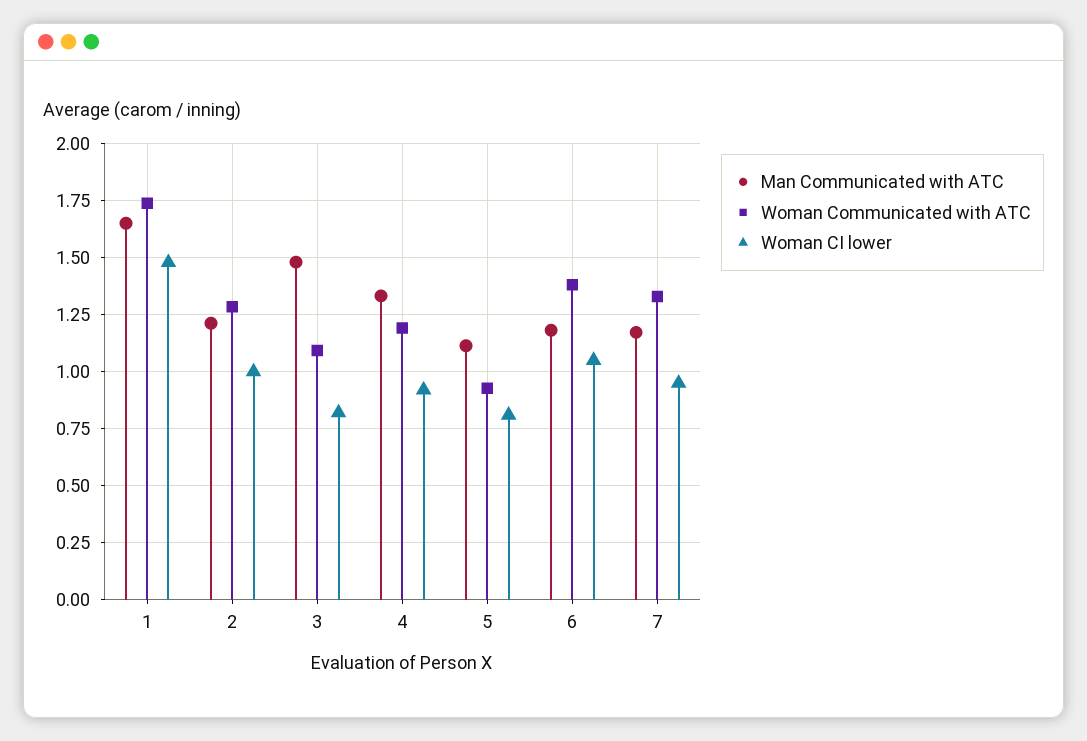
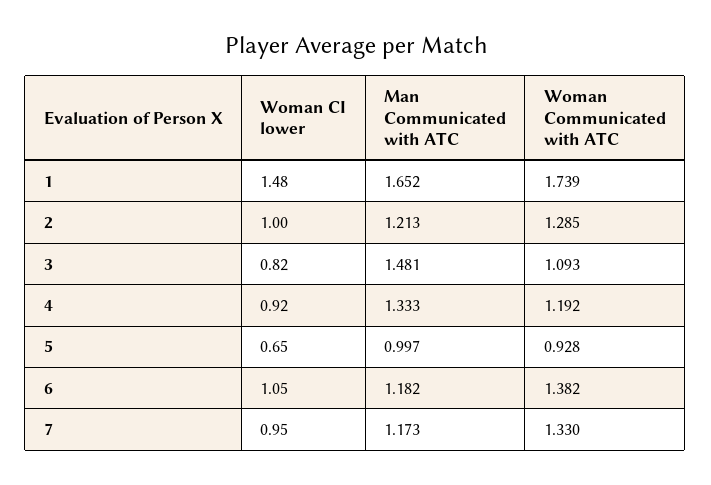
  {
    "Man Communicated with ATC": {
      "1": 1.652,
      "2": 1.213,
      "3": 1.481,
      "4": 1.333,
-     "5": 1.1,
+     "5": 0.997,
      "6": 1.182,
      "7": 1.173
    },
    "Woman Communicated with ATC": {
      "1": 1.739,
      "2": 1.285,
      "3": 1.093,
      "4": 1.192,
      "5": 0.928,
      "6": 1.382,
      "7": 1.33
    },
    "Woman CI lower": {
      "1": 1.48,
      "2": 1,
      "3": 0.82,
      "4": 0.92,
-     "5": 0.8,
+     "5": 0.65,
      "6": 1.05,
      "7": 0.95
    }
  }

